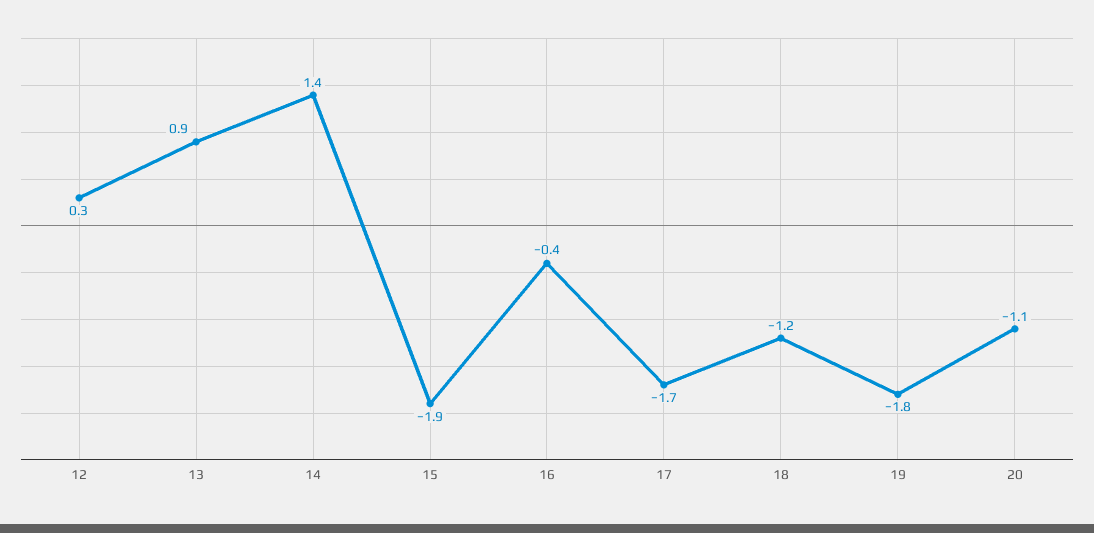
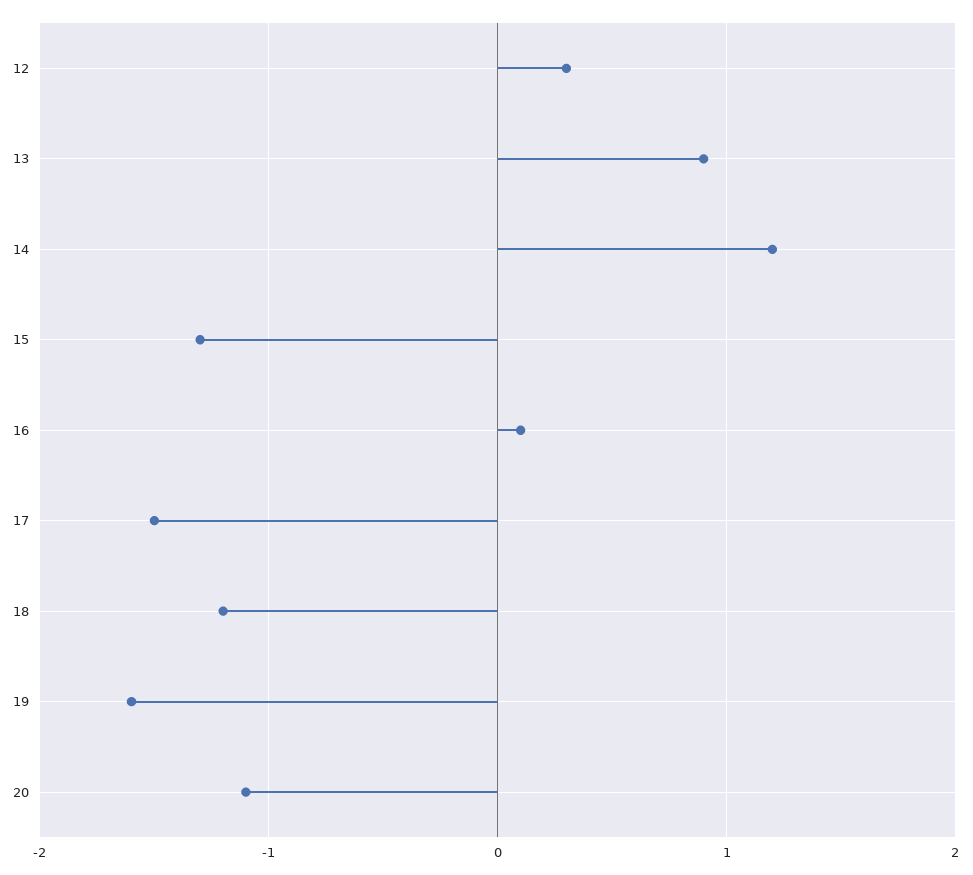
  {
    "12": 0.3,
    "13": 0.9,
-   "14": 1.4,
+   "14": 1.2,
-   "15": -1.9,
+   "15": -1.3,
-   "16": -0.4,
+   "16": 0.1,
-   "17": -1.7,
+   "17": -1.5,
    "18": -1.2,
-   "19": -1.8,
+   "19": -1.6,
    "20": -1.1
  }

